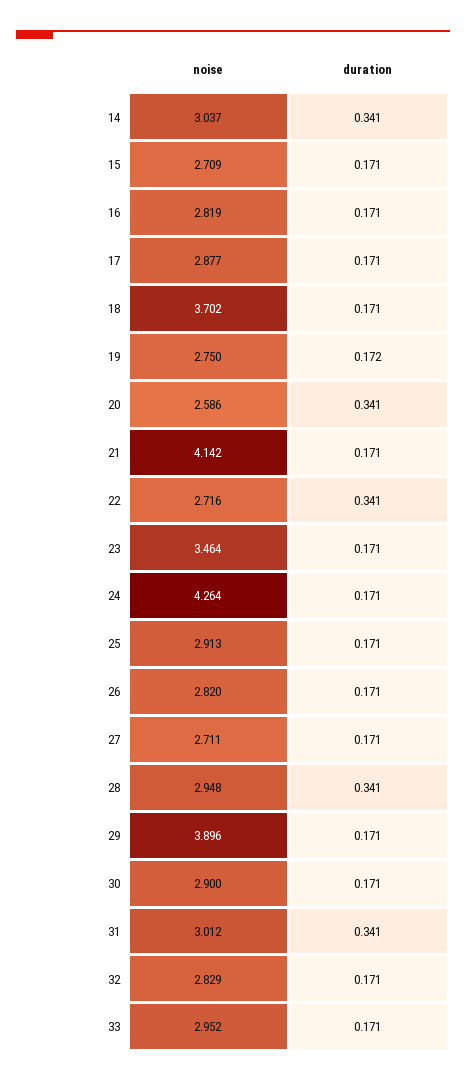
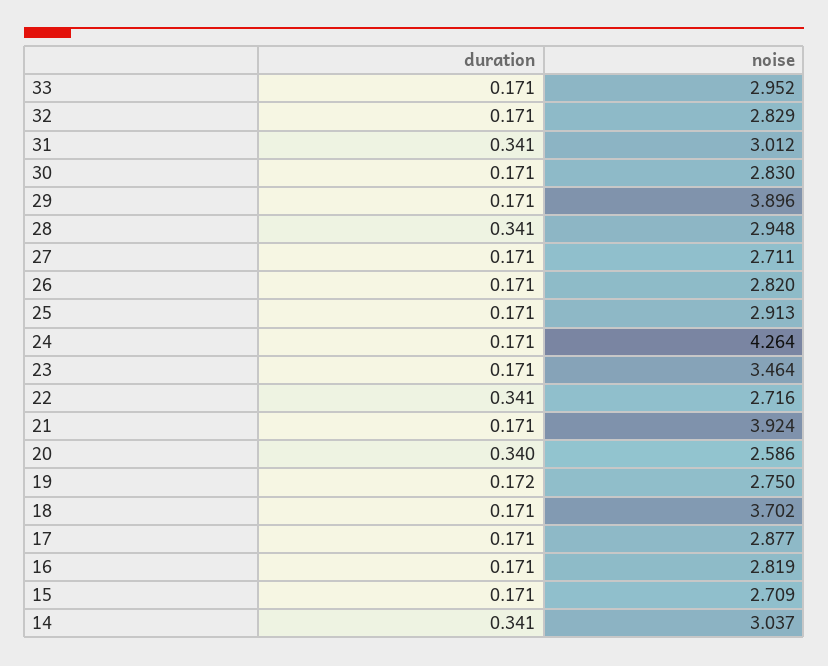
  {
    "noise": {
      "14": 3.037,
      "15": 2.709,
      "16": 2.819,
      "17": 2.877,
      "18": 3.702,
      "19": 2.75,
      "20": 2.586,
-     "21": 4.142,
+     "21": 3.924,
      "22": 2.716,
      "23": 3.464,
      "24": 4.264,
      "25": 2.913,
      "26": 2.82,
      "27": 2.711,
      "28": 2.948,
      "29": 3.896,
-     "30": 2.9,
+     "30": 2.83,
      "31": 3.012,
      "32": 2.829,
      "33": 2.952
    },
    "duration": {
      "14": 0.341,
      "15": 0.171,
      "16": 0.171,
      "17": 0.171,
      "18": 0.171,
      "19": 0.172,
-     "20": 0.341,
+     "20": 0.34,
      "21": 0.171,
      "22": 0.341,
      "23": 0.171,
      "24": 0.171,
      "25": 0.171,
      "26": 0.171,
      "27": 0.171,
      "28": 0.341,
      "29": 0.171,
      "30": 0.171,
      "31": 0.341,
      "32": 0.171,
      "33": 0.171
    }
  }

